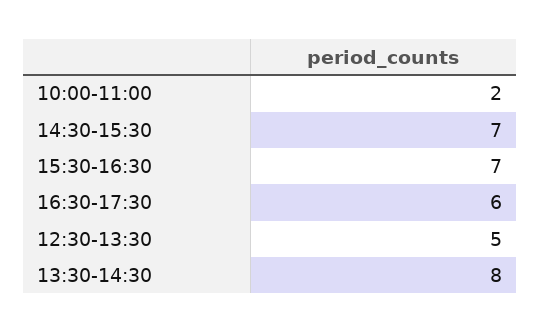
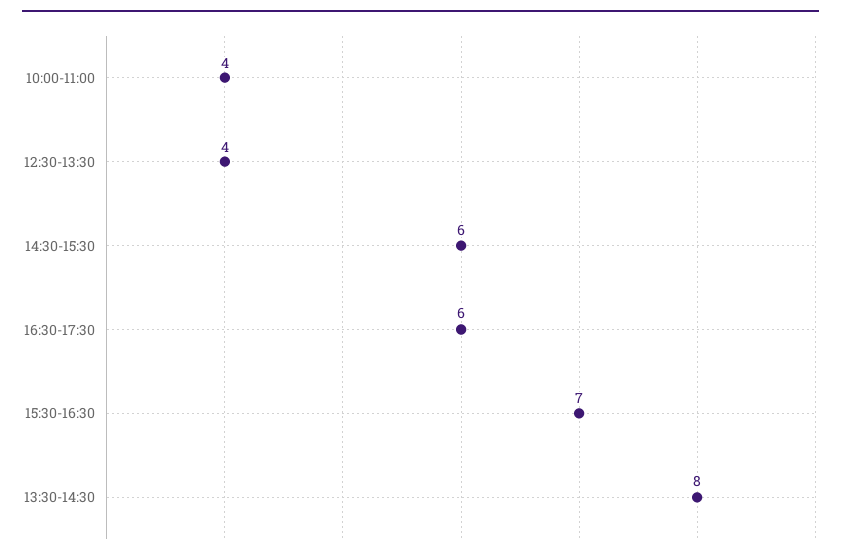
  {
-   "10:00-11:00": 2,
+   "10:00-11:00": 4,
-   "14:30-15:30": 7,
+   "14:30-15:30": 6,
    "15:30-16:30": 7,
    "16:30-17:30": 6,
-   "12:30-13:30": 5,
+   "12:30-13:30": 4,
    "13:30-14:30": 8
  }

